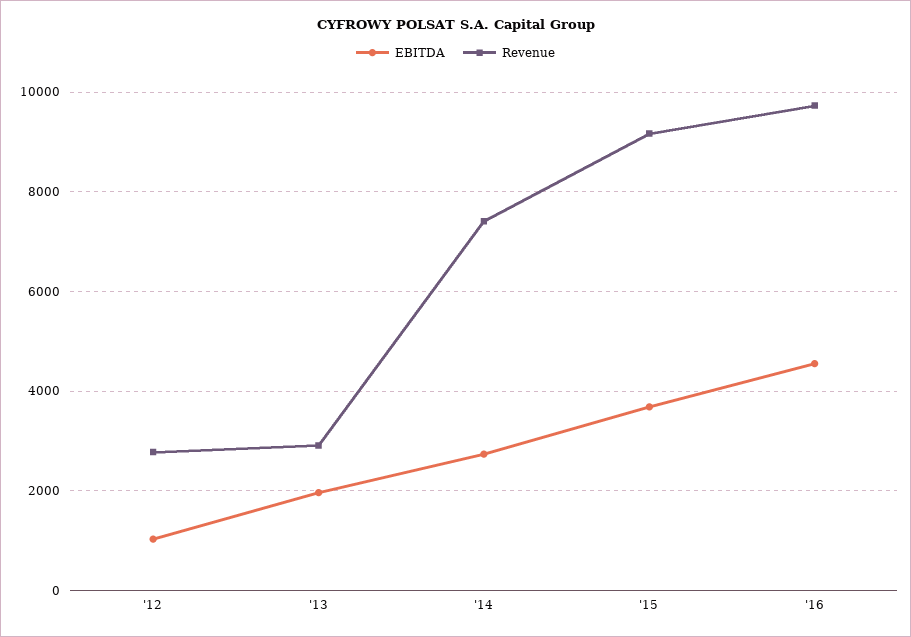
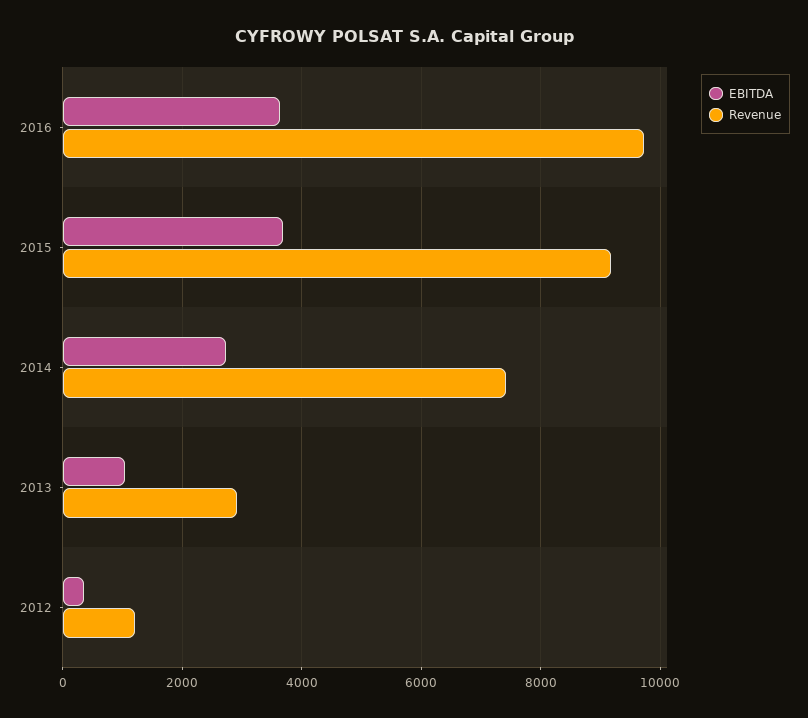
  {
    "EBITDA": {
-     "'12": 1000,
+     "'12": 400,
-     "'13": 2000,
+     "'13": 1000,
      "'14": 2800,
      "'15": 3600,
-     "'16": 4600
+     "'16": 3600
    },
    "Revenue": {
-     "'12": 2800,
+     "'12": 1200,
      "'13": 3000,
      "'14": 7400,
      "'15": 9200,
      "'16": 9800
    }
  }

